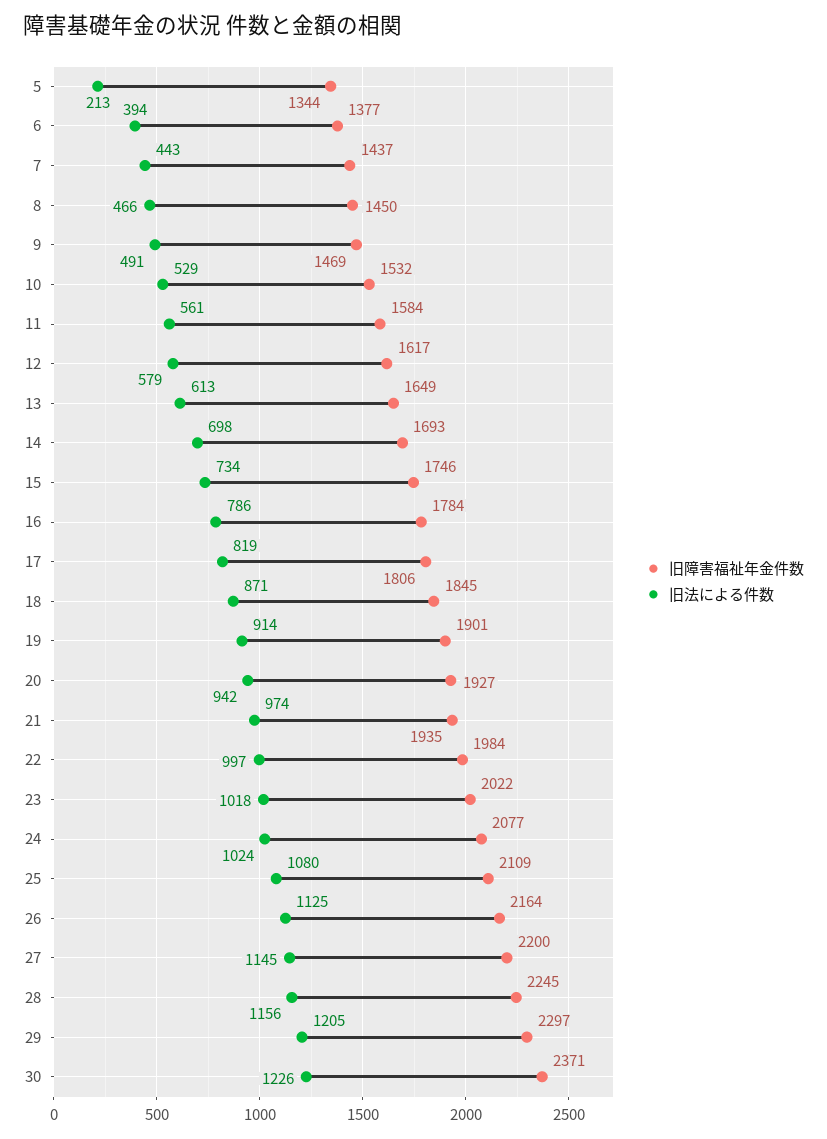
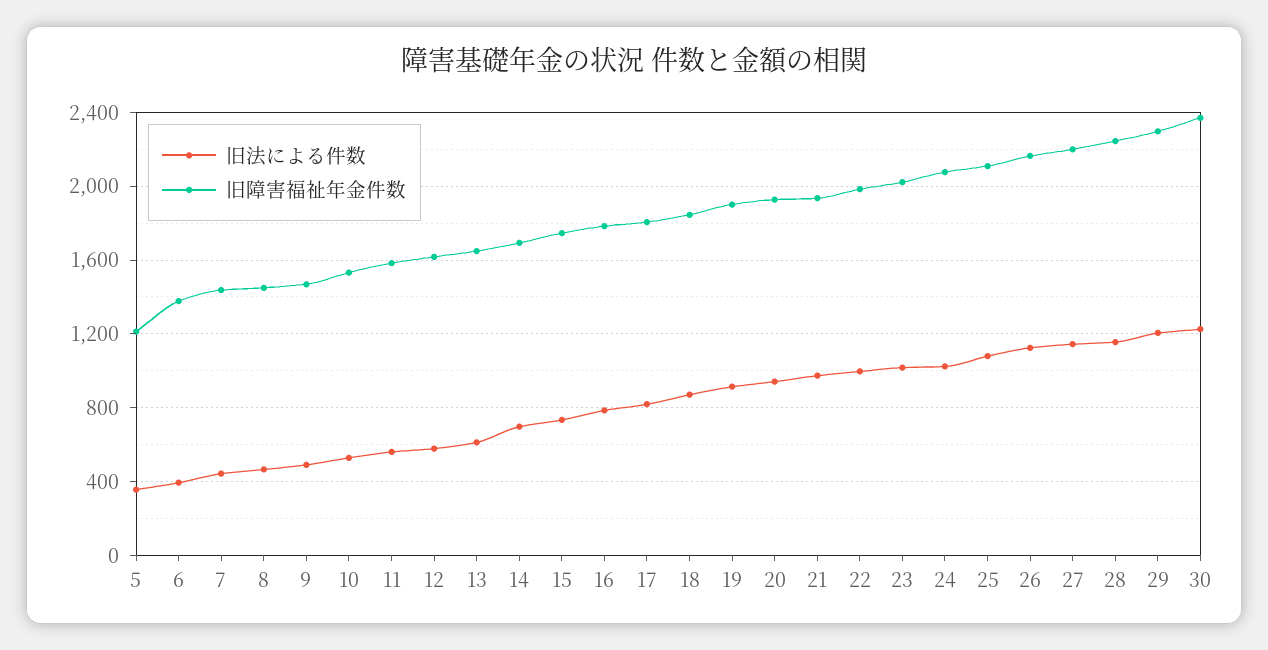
  {
    "旧障害福祉年金件数": {
-     "5": 1344,
+     "5": 1200,
      "6": 1377,
      "7": 1437,
      "8": 1450,
      "9": 1469,
      "10": 1532,
      "11": 1584,
      "12": 1617,
      "13": 1649,
      "14": 1693,
      "15": 1746,
      "16": 1784,
      "17": 1806,
      "18": 1845,
      "19": 1901,
      "20": 1927,
      "21": 1935,
      "22": 1984,
      "23": 2022,
      "24": 2077,
      "25": 2109,
      "26": 2164,
      "27": 2200,
      "28": 2245,
      "29": 2297,
      "30": 2371
    },
    "旧法による件数": {
-     "5": 213,
+     "5": 350,
      "6": 394,
      "7": 443,
      "8": 466,
      "9": 491,
      "10": 529,
      "11": 561,
      "12": 579,
      "13": 613,
      "14": 698,
      "15": 734,
      "16": 786,
      "17": 819,
      "18": 871,
      "19": 914,
      "20": 942,
      "21": 974,
      "22": 997,
      "23": 1018,
      "24": 1024,
      "25": 1080,
      "26": 1125,
      "27": 1145,
      "28": 1156,
      "29": 1205,
      "30": 1226
    }
  }

